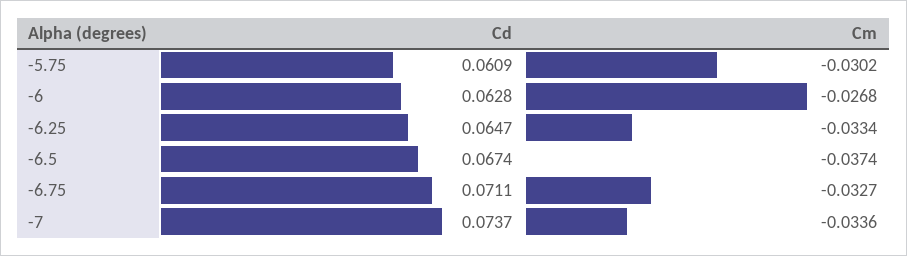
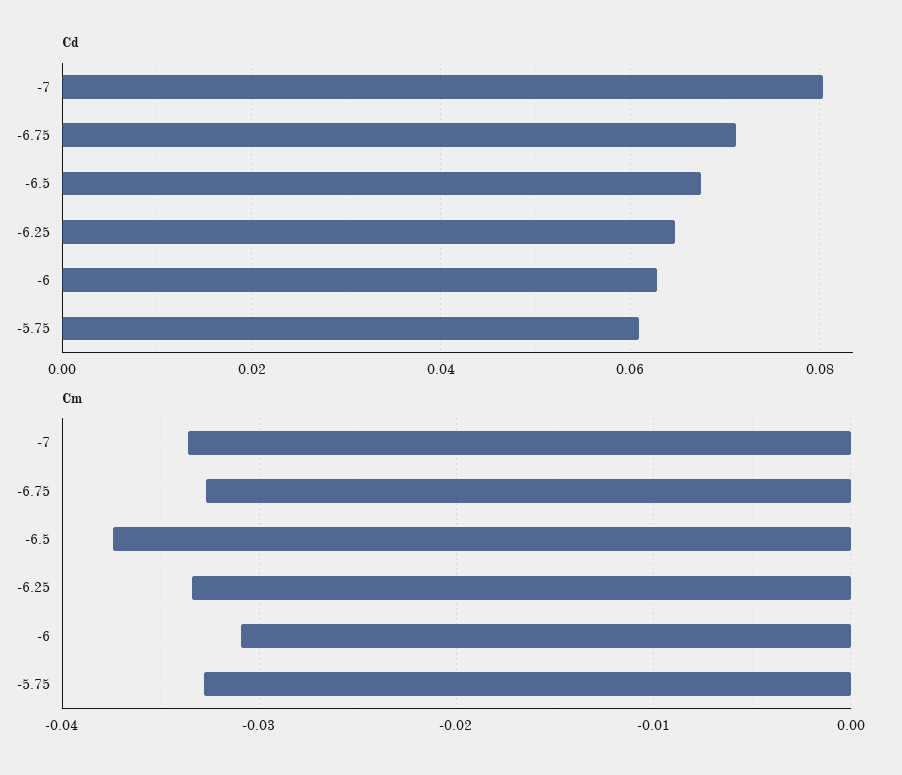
  {
    "Cd": {
      "-5.75": 0.0609,
      "-6": 0.0628,
      "-6.25": 0.0647,
      "-6.5": 0.0674,
      "-6.75": 0.0711,
-     "-7": 0.0737
+     "-7": 0.08
    },
    "Cm": {
-     "-5.75": -0.0302,
+     "-5.75": -0.033,
-     "-6": -0.0268,
+     "-6": -0.031,
      "-6.25": -0.0334,
      "-6.5": -0.0374,
      "-6.75": -0.0327,
      "-7": -0.0336
    }
  }

